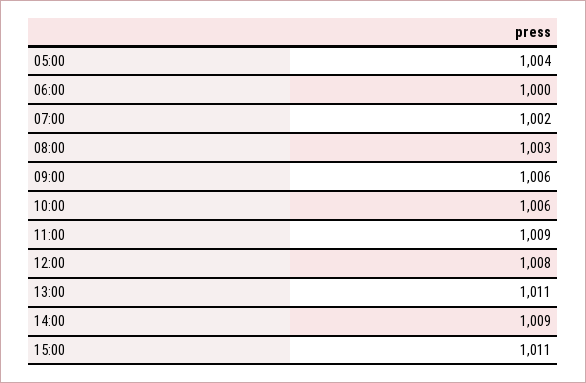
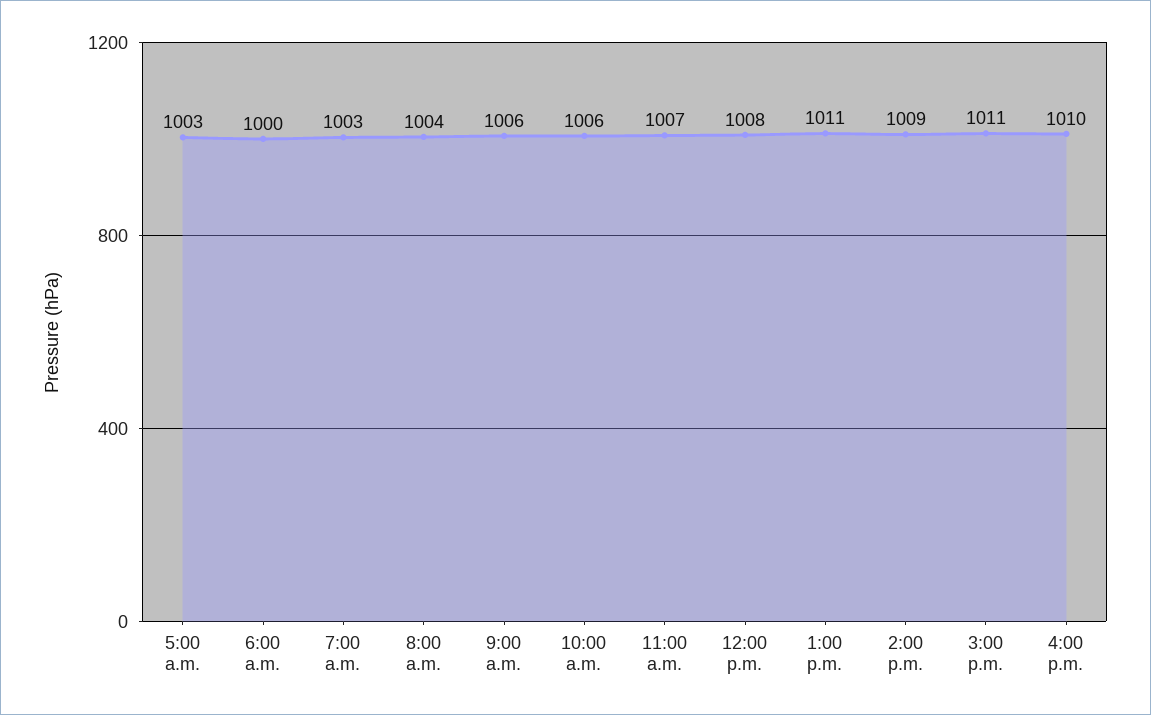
  {
-   "05:00": 1004,
+   "05:00": 1003,
    "06:00": 1000,
-   "07:00": 1002,
+   "07:00": 1003,
-   "08:00": 1003,
+   "08:00": 1004,
    "09:00": 1006,
    "10:00": 1006,
-   "11:00": 1009,
+   "11:00": 1007,
    "12:00": 1008,
    "13:00": 1011,
    "14:00": 1009,
-   "15:00": 1011
+   "15:00": 1011,
+   "4:00 p.m.": 1010
  }

